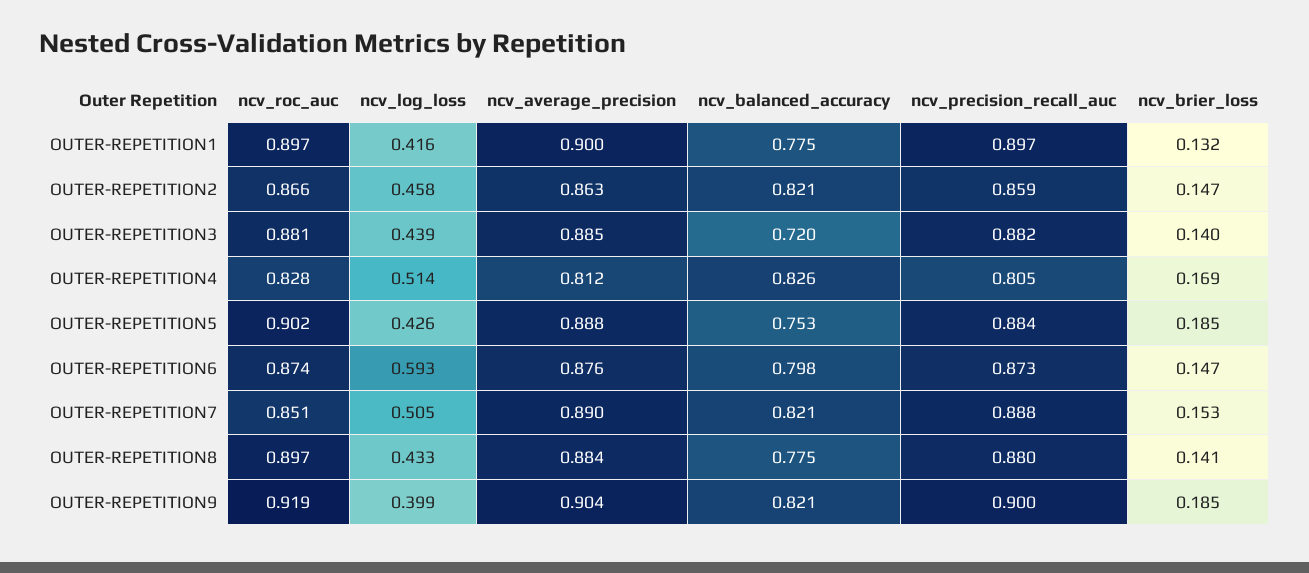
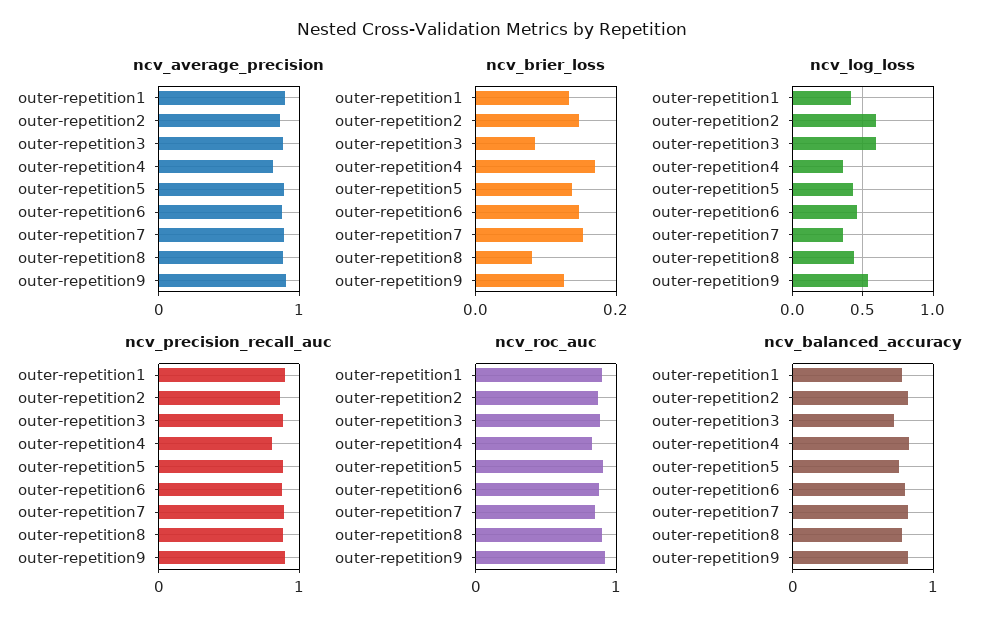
  {
    "ncv_roc_auc": {
      "OUTER-REPETITION1": 0.897,
      "OUTER-REPETITION2": 0.866,
      "OUTER-REPETITION3": 0.881,
      "OUTER-REPETITION4": 0.828,
      "OUTER-REPETITION5": 0.902,
      "OUTER-REPETITION6": 0.874,
      "OUTER-REPETITION7": 0.851,
      "OUTER-REPETITION8": 0.897,
      "OUTER-REPETITION9": 0.919
    },
    "ncv_log_loss": {
      "OUTER-REPETITION1": 0.416,
-     "OUTER-REPETITION2": 0.458,
+     "OUTER-REPETITION2": 0.6,
-     "OUTER-REPETITION3": 0.439,
+     "OUTER-REPETITION3": 0.6,
-     "OUTER-REPETITION4": 0.514,
+     "OUTER-REPETITION4": 0.35,
      "OUTER-REPETITION5": 0.426,
-     "OUTER-REPETITION6": 0.593,
+     "OUTER-REPETITION6": 0.45,
-     "OUTER-REPETITION7": 0.505,
+     "OUTER-REPETITION7": 0.35,
      "OUTER-REPETITION8": 0.433,
-     "OUTER-REPETITION9": 0.399
+     "OUTER-REPETITION9": 0.55
    },
    "ncv_average_precision": {
      "OUTER-REPETITION1": 0.9,
      "OUTER-REPETITION2": 0.863,
      "OUTER-REPETITION3": 0.885,
      "OUTER-REPETITION4": 0.812,
      "OUTER-REPETITION5": 0.888,
      "OUTER-REPETITION6": 0.876,
      "OUTER-REPETITION7": 0.89,
      "OUTER-REPETITION8": 0.884,
      "OUTER-REPETITION9": 0.904
    },
    "ncv_balanced_accuracy": {
      "OUTER-REPETITION1": 0.775,
      "OUTER-REPETITION2": 0.821,
      "OUTER-REPETITION3": 0.72,
      "OUTER-REPETITION4": 0.826,
      "OUTER-REPETITION5": 0.753,
      "OUTER-REPETITION6": 0.798,
      "OUTER-REPETITION7": 0.821,
      "OUTER-REPETITION8": 0.775,
      "OUTER-REPETITION9": 0.821
    },
    "ncv_precision_recall_auc": {
      "OUTER-REPETITION1": 0.897,
      "OUTER-REPETITION2": 0.859,
      "OUTER-REPETITION3": 0.882,
      "OUTER-REPETITION4": 0.805,
      "OUTER-REPETITION5": 0.884,
      "OUTER-REPETITION6": 0.873,
      "OUTER-REPETITION7": 0.888,
      "OUTER-REPETITION8": 0.88,
      "OUTER-REPETITION9": 0.9
    },
    "ncv_brier_loss": {
      "OUTER-REPETITION1": 0.132,
      "OUTER-REPETITION2": 0.147,
-     "OUTER-REPETITION3": 0.14,
+     "OUTER-REPETITION3": 0.08,
      "OUTER-REPETITION4": 0.169,
-     "OUTER-REPETITION5": 0.185,
+     "OUTER-REPETITION5": 0.14,
      "OUTER-REPETITION6": 0.147,
      "OUTER-REPETITION7": 0.153,
-     "OUTER-REPETITION8": 0.141,
+     "OUTER-REPETITION8": 0.08,
-     "OUTER-REPETITION9": 0.185
+     "OUTER-REPETITION9": 0.12
    }
  }

